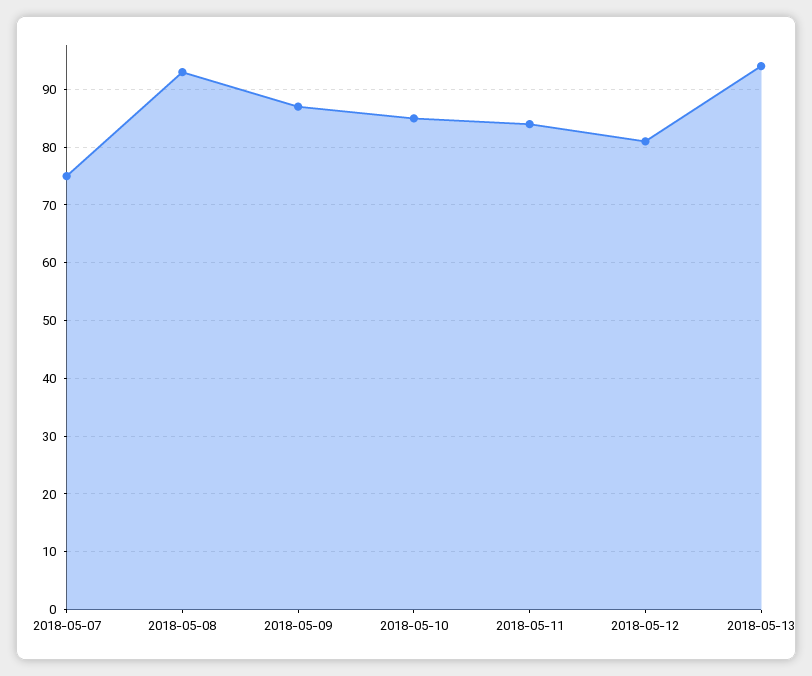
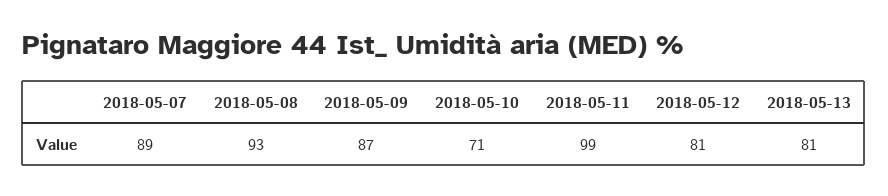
  {
-   "2018-05-07": 75,
+   "2018-05-07": 89,
    "2018-05-08": 93,
    "2018-05-09": 87,
-   "2018-05-10": 85,
+   "2018-05-10": 71,
-   "2018-05-11": 85,
+   "2018-05-11": 99,
    "2018-05-12": 81,
-   "2018-05-13": 95
+   "2018-05-13": 81
  }

